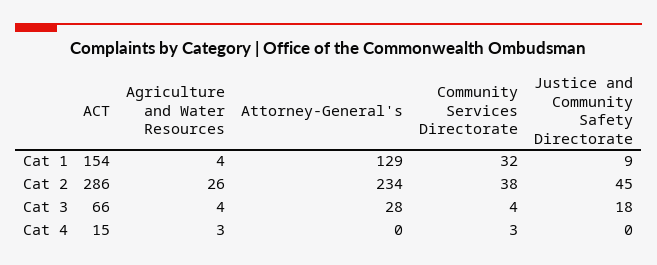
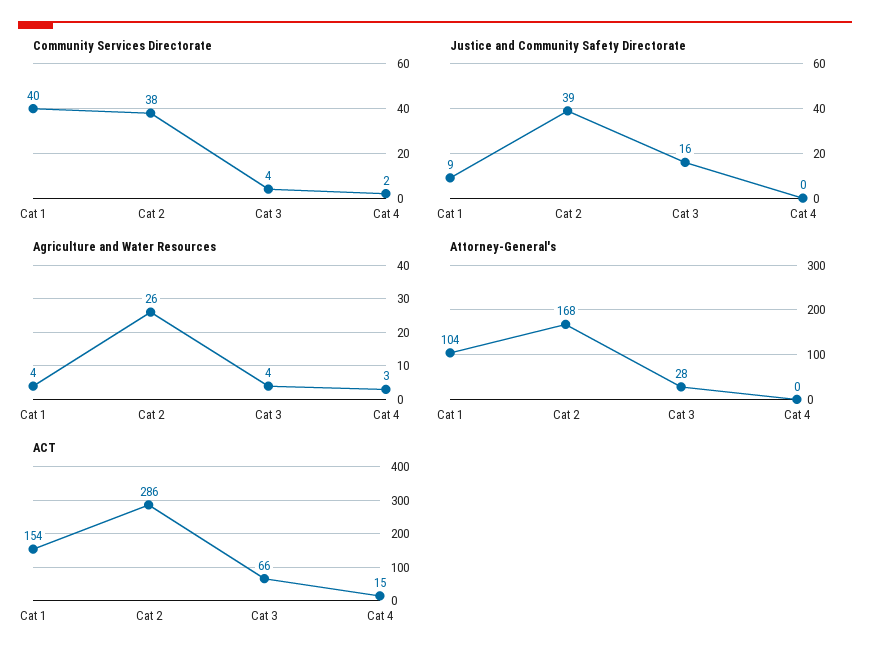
  {
    "ACT": {
      "Cat 1": 154,
      "Cat 2": 286,
      "Cat 3": 66,
      "Cat 4": 15
    },
    "Agriculture and Water Resources": {
      "Cat 1": 4,
      "Cat 2": 26,
      "Cat 3": 4,
      "Cat 4": 3
    },
    "Attorney-General's": {
-     "Cat 1": 129,
+     "Cat 1": 104,
-     "Cat 2": 234,
+     "Cat 2": 168,
      "Cat 3": 28,
      "Cat 4": 0
    },
    "Community Services Directorate": {
-     "Cat 1": 32,
+     "Cat 1": 40,
      "Cat 2": 38,
      "Cat 3": 4,
-     "Cat 4": 3
+     "Cat 4": 2
    },
    "Justice and Community Safety Directorate": {
      "Cat 1": 9,
-     "Cat 2": 45,
+     "Cat 2": 39,
-     "Cat 3": 18,
+     "Cat 3": 16,
      "Cat 4": 0
    }
  }

